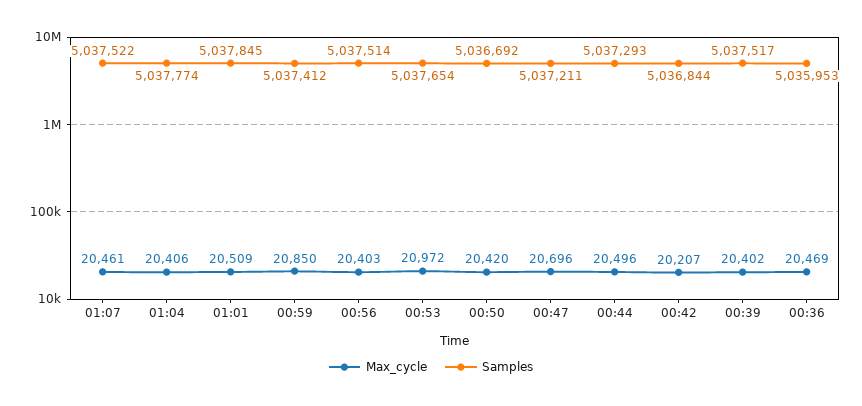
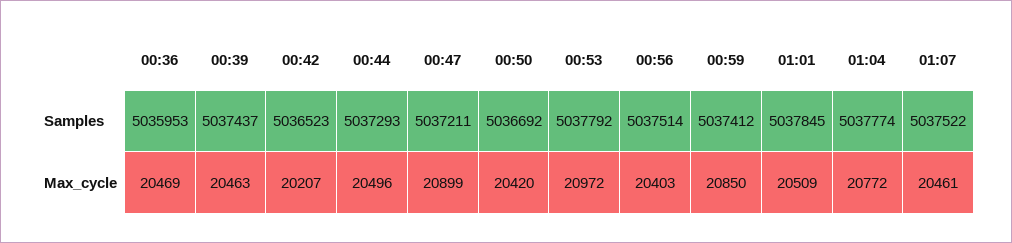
  {
    "Max_cycle": {
      "01:07": 20461,
-     "01:04": 20406,
+     "01:04": 20772,
      "01:01": 20509,
      "00:59": 20850,
      "00:56": 20403,
      "00:53": 20972,
      "00:50": 20420,
-     "00:47": 20696,
+     "00:47": 20899,
      "00:44": 20496,
      "00:42": 20207,
-     "00:39": 20402,
+     "00:39": 20463,
      "00:36": 20469
    },
    "Samples": {
      "01:07": 5037522,
      "01:04": 5037774,
      "01:01": 5037845,
      "00:59": 5037412,
      "00:56": 5037514,
-     "00:53": 5037654,
+     "00:53": 5037792,
      "00:50": 5036692,
      "00:47": 5037211,
      "00:44": 5037293,
-     "00:42": 5036844,
+     "00:42": 5036523,
-     "00:39": 5037517,
+     "00:39": 5037437,
      "00:36": 5035953
    }
  }

